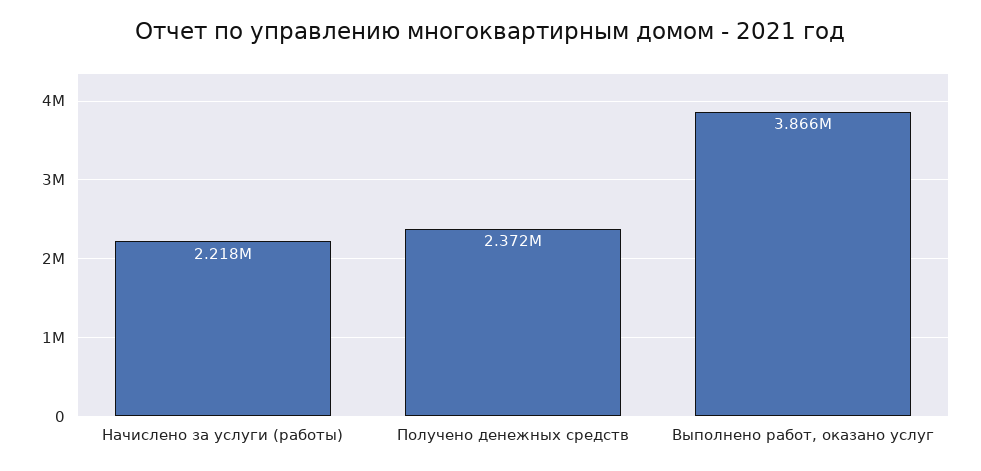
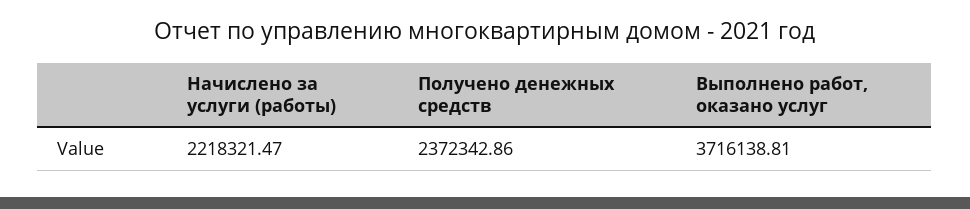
  {
    "Начислено за услуги (работы)": 2218321.47,
    "Получено денежных средств": 2372342.86,
-   "Выполнено работ, оказано услуг": 3866000
+   "Выполнено работ, оказано услуг": 3716138.81
  }

